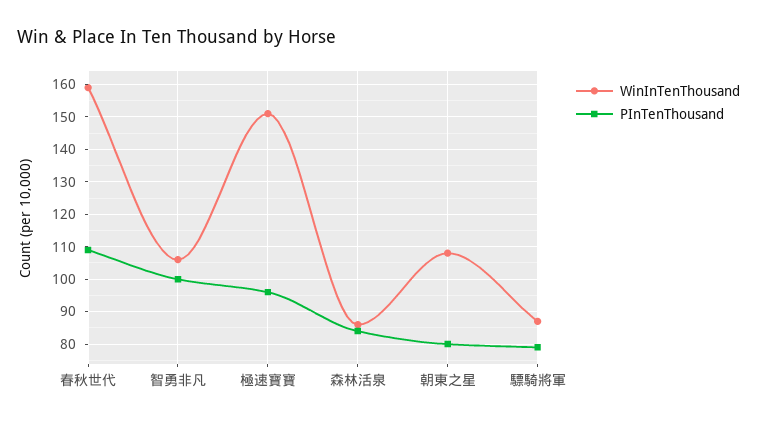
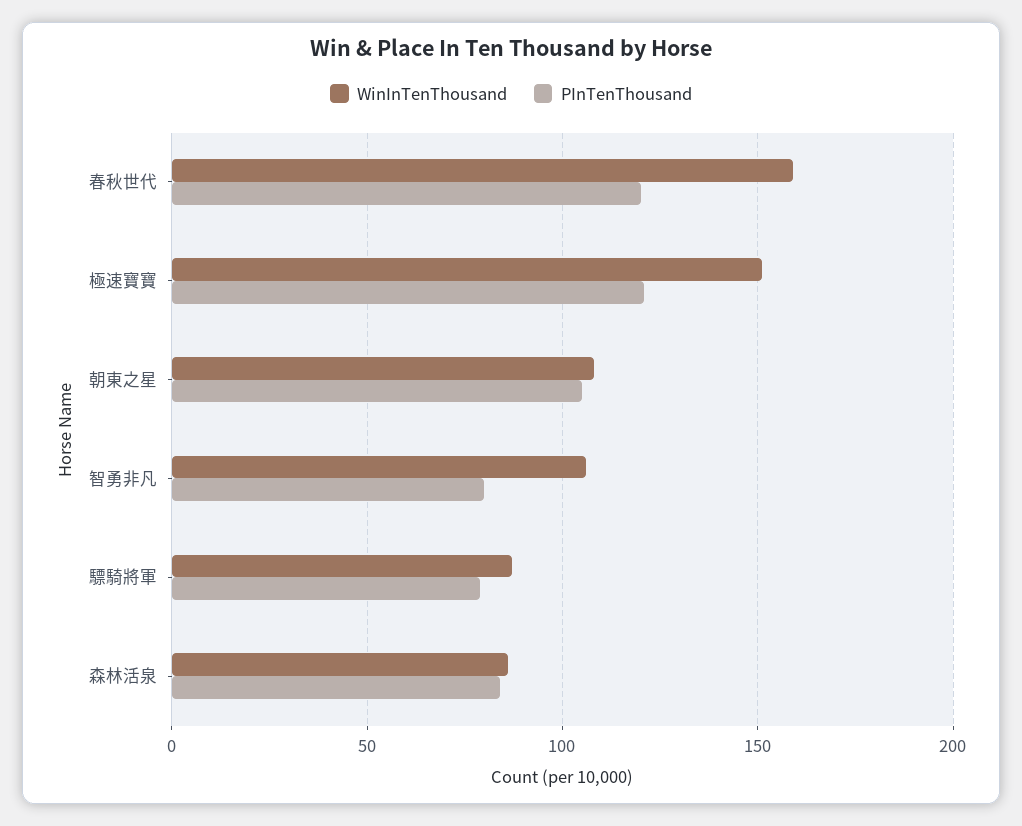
  {
    "WinInTenThousand": {
      "春秋世代": 160,
      "智勇非凡": 105,
      "極速寶寶": 150,
      "森林活泉": 85,
      "朝東之星": 110,
      "驃騎將軍": 85
    },
    "PInTenThousand": {
-     "春秋世代": 110,
+     "春秋世代": 120,
-     "智勇非凡": 100,
+     "智勇非凡": 80,
-     "極速寶寶": 95,
+     "極速寶寶": 120,
      "森林活泉": 85,
-     "朝東之星": 80,
+     "朝東之星": 105,
      "驃騎將軍": 80
    }
  }

